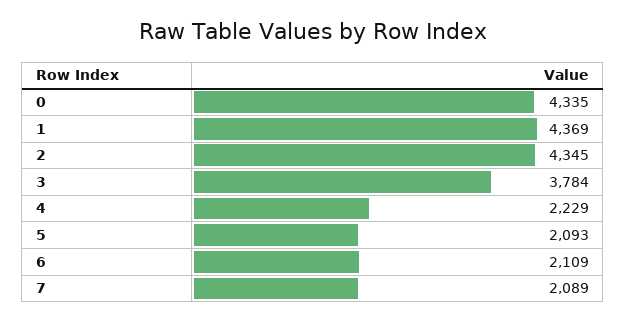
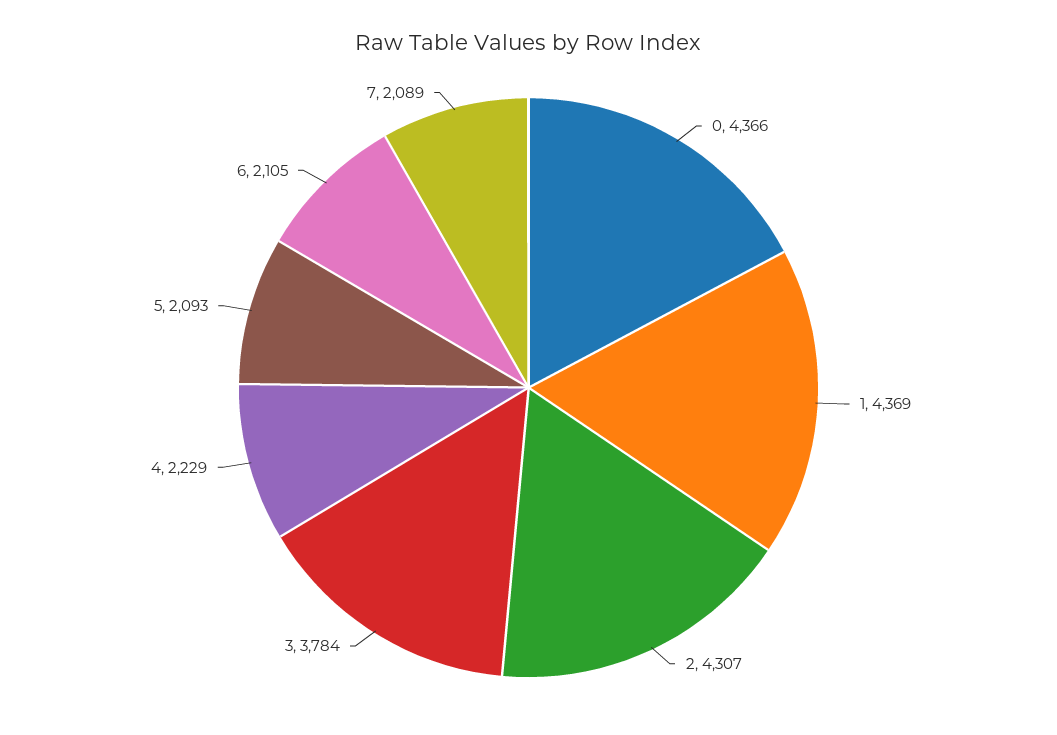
  {
-   "0": 4335,
+   "0": 4366,
    "1": 4369,
-   "2": 4345,
+   "2": 4307,
    "3": 3784,
    "4": 2229,
    "5": 2093,
-   "6": 2109,
+   "6": 2105,
    "7": 2089
  }

